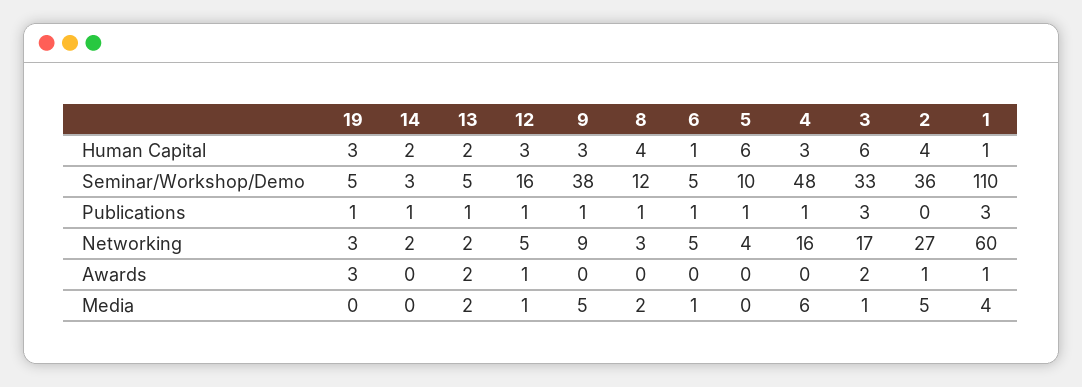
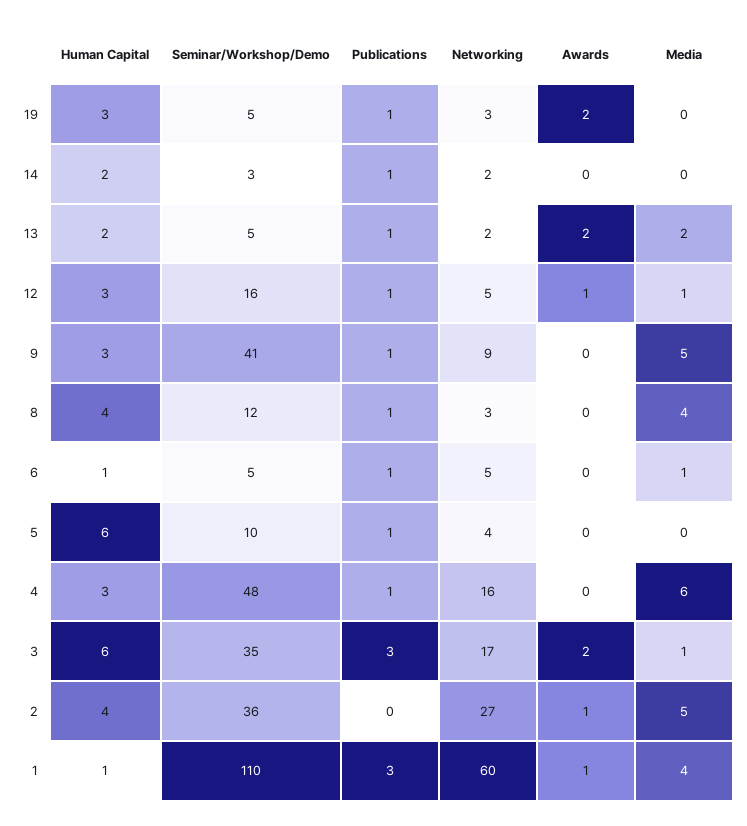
  {
    "19": {
      "Human Capital": 3,
      "Seminar/Workshop/Demo": 5,
      "Publications": 1,
      "Networking": 3,
-     "Awards": 3,
+     "Awards": 2,
      "Media": 0
    },
    "14": {
      "Human Capital": 2,
      "Seminar/Workshop/Demo": 3,
      "Publications": 1,
      "Networking": 2,
      "Awards": 0,
      "Media": 0
    },
    "13": {
      "Human Capital": 2,
      "Seminar/Workshop/Demo": 5,
      "Publications": 1,
      "Networking": 2,
      "Awards": 2,
      "Media": 2
    },
    "12": {
      "Human Capital": 3,
      "Seminar/Workshop/Demo": 16,
      "Publications": 1,
      "Networking": 5,
      "Awards": 1,
      "Media": 1
    },
    "9": {
      "Human Capital": 3,
-     "Seminar/Workshop/Demo": 38,
+     "Seminar/Workshop/Demo": 41,
      "Publications": 1,
      "Networking": 9,
      "Awards": 0,
      "Media": 5
    },
    "8": {
      "Human Capital": 4,
      "Seminar/Workshop/Demo": 12,
      "Publications": 1,
      "Networking": 3,
      "Awards": 0,
-     "Media": 2
+     "Media": 4
    },
    "6": {
      "Human Capital": 1,
      "Seminar/Workshop/Demo": 5,
      "Publications": 1,
      "Networking": 5,
      "Awards": 0,
      "Media": 1
    },
    "5": {
      "Human Capital": 6,
      "Seminar/Workshop/Demo": 10,
      "Publications": 1,
      "Networking": 4,
      "Awards": 0,
      "Media": 0
    },
    "4": {
      "Human Capital": 3,
      "Seminar/Workshop/Demo": 48,
      "Publications": 1,
      "Networking": 16,
      "Awards": 0,
      "Media": 6
    },
    "3": {
      "Human Capital": 6,
-     "Seminar/Workshop/Demo": 33,
+     "Seminar/Workshop/Demo": 35,
      "Publications": 3,
      "Networking": 17,
      "Awards": 2,
      "Media": 1
    },
    "2": {
      "Human Capital": 4,
      "Seminar/Workshop/Demo": 36,
      "Publications": 0,
      "Networking": 27,
      "Awards": 1,
      "Media": 5
    },
    "1": {
      "Human Capital": 1,
      "Seminar/Workshop/Demo": 110,
      "Publications": 3,
      "Networking": 60,
      "Awards": 1,
      "Media": 4
    }
  }

